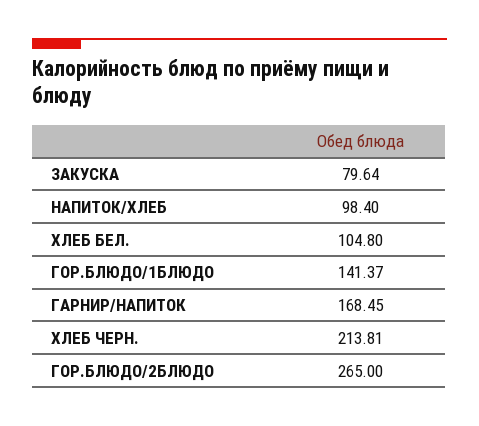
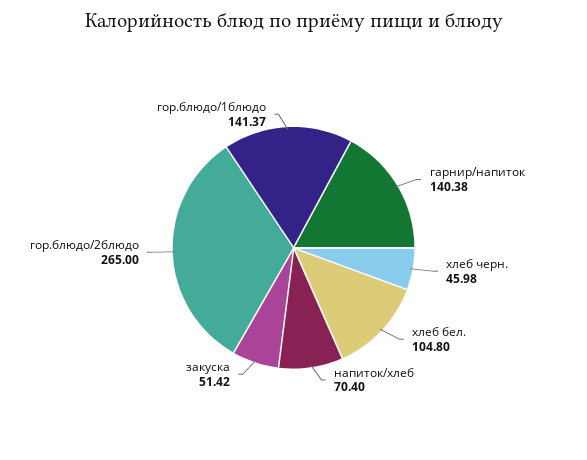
  {
-   "ЗАКУСКА": 79.64,
+   "ЗАКУСКА": 51.42,
-   "НАПИТОК/ХЛЕБ": 98.4,
+   "НАПИТОК/ХЛЕБ": 70.4,
    "ХЛЕБ БЕЛ.": 104.8,
    "ГОР.БЛЮДО/1БЛЮДО": 141.37,
-   "ГАРНИР/НАПИТОК": 168.45,
+   "ГАРНИР/НАПИТОК": 140.38,
-   "ХЛЕБ ЧЕРН.": 213.81,
+   "ХЛЕБ ЧЕРН.": 45.98,
    "ГОР.БЛЮДО/2БЛЮДО": 265
  }

